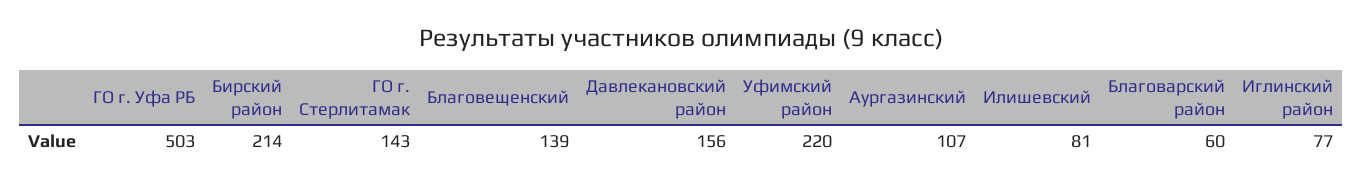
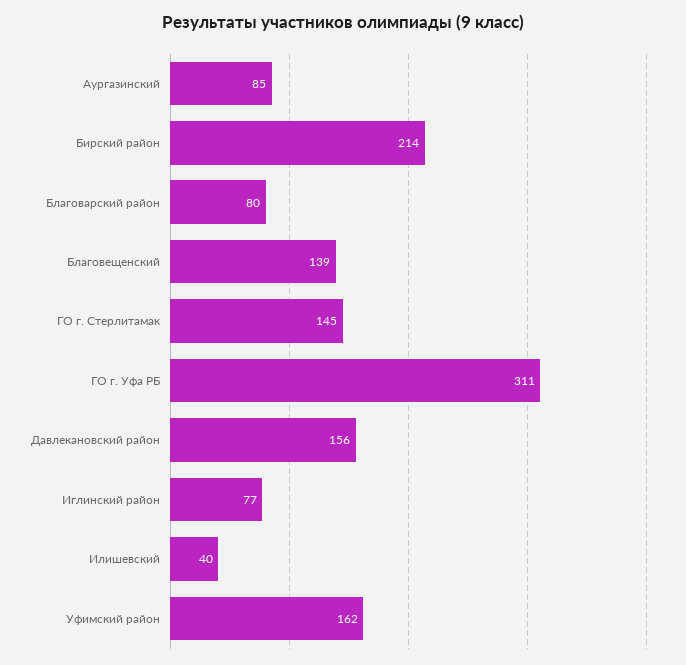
  {
-   "ГО г. Уфа РБ": 503,
+   "ГО г. Уфа РБ": 311,
    "Бирский район": 214,
-   "ГО г. Стерлитамак": 143,
+   "ГО г. Стерлитамак": 145,
    "Благовещенский": 139,
    "Давлекановский район": 156,
-   "Уфимский район": 220,
+   "Уфимский район": 162,
-   "Аургазинский": 107,
+   "Аургазинский": 85,
-   "Илишевский": 81,
+   "Илишевский": 40,
-   "Благоварский район": 60,
+   "Благоварский район": 80,
    "Иглинский район": 77
  }

